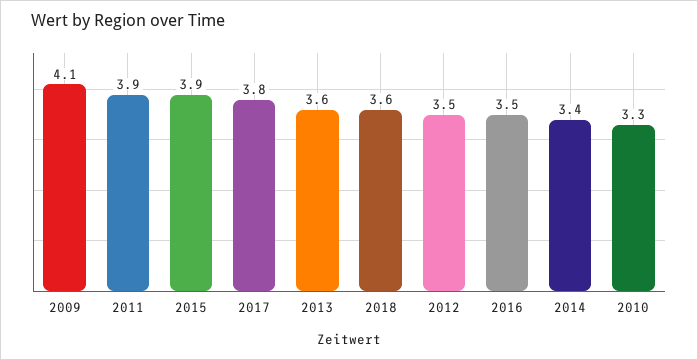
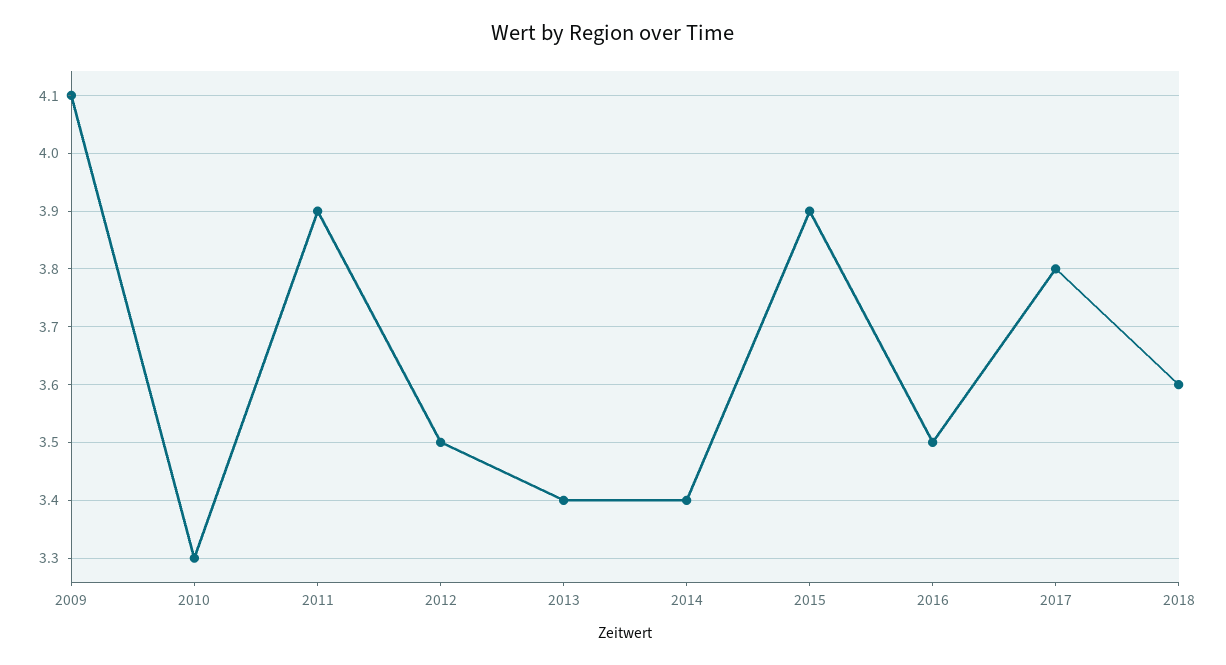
  {
    "2009": 4.1,
    "2011": 3.9,
    "2015": 3.9,
    "2017": 3.8,
-   "2013": 3.6,
+   "2013": 3.4,
    "2018": 3.6,
    "2012": 3.5,
    "2016": 3.5,
    "2014": 3.4,
    "2010": 3.3
  }

